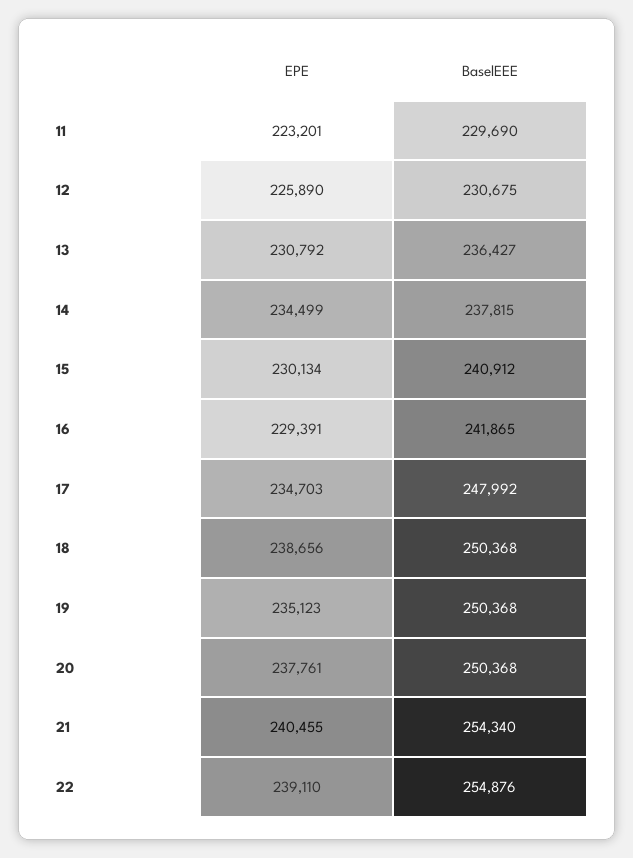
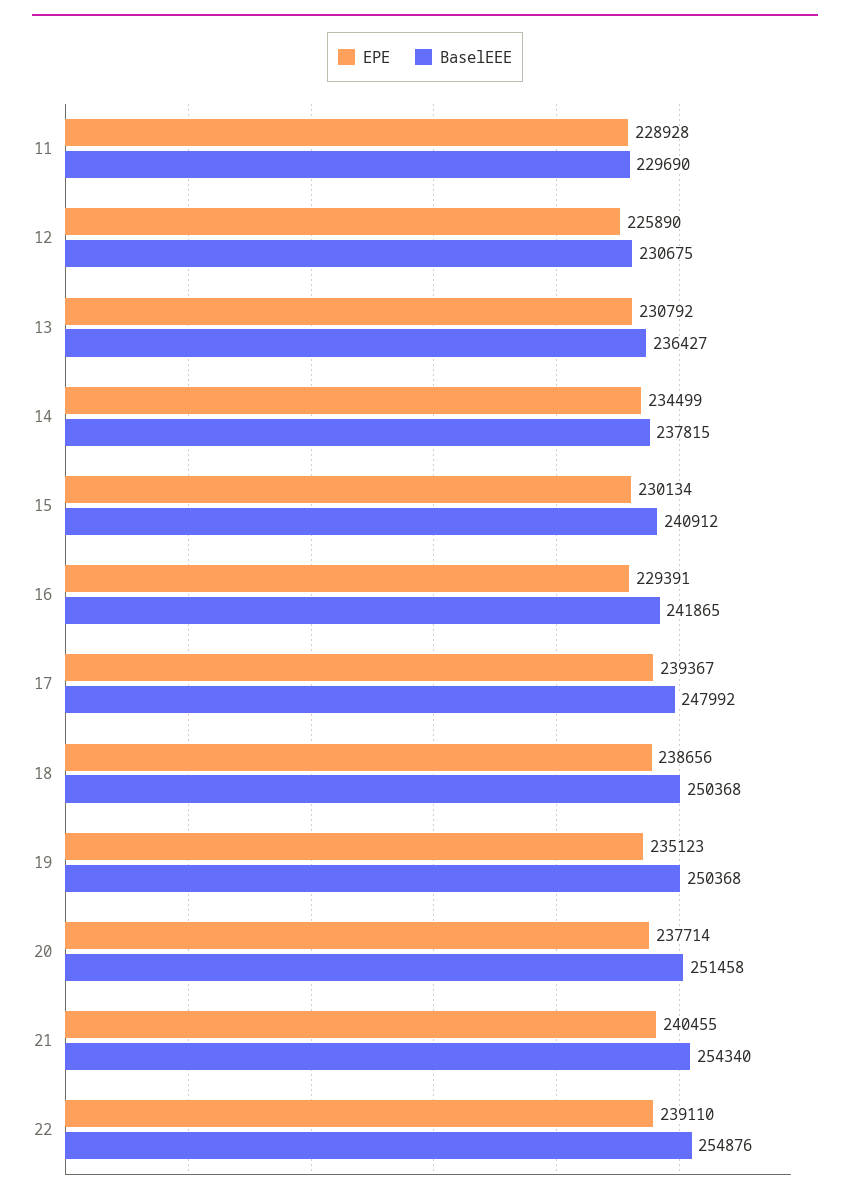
  {
    "EPE": {
-     "11": 223201,
+     "11": 228928,
      "12": 225890,
      "13": 230792,
      "14": 234499,
      "15": 230134,
      "16": 229391,
-     "17": 234703,
+     "17": 239367,
      "18": 238656,
      "19": 235123,
-     "20": 237761,
+     "20": 237714,
      "21": 240455,
      "22": 239110
    },
    "BaselEEE": {
      "11": 229690,
      "12": 230675,
      "13": 236427,
      "14": 237815,
      "15": 240912,
      "16": 241865,
      "17": 247992,
      "18": 250368,
      "19": 250368,
-     "20": 250368,
+     "20": 251458,
      "21": 254340,
      "22": 254876
    }
  }

